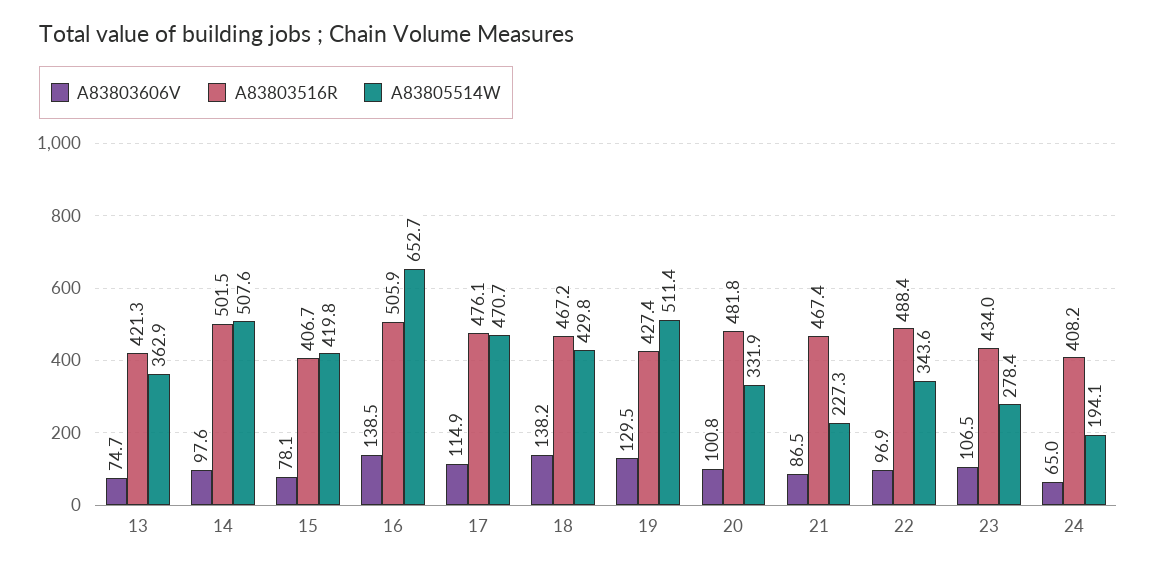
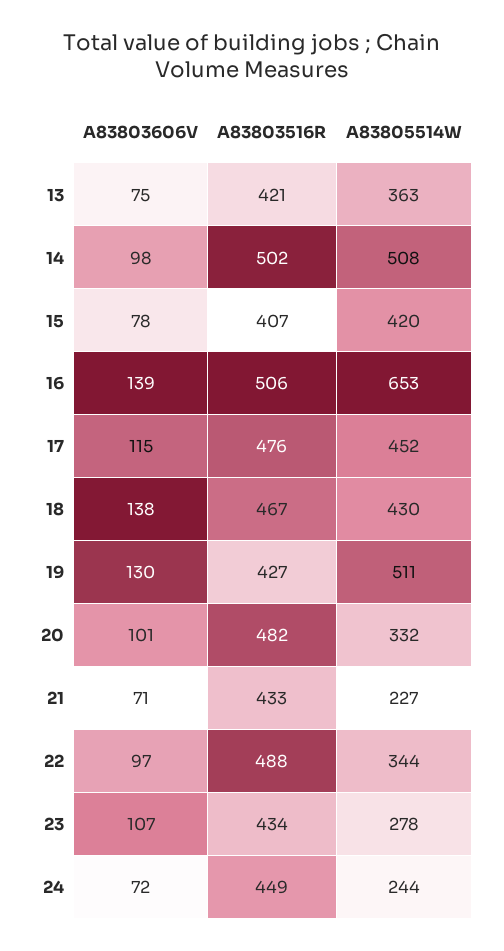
  {
    "A83803606V": {
      "13": 74.7,
      "14": 97.6,
      "15": 78.1,
      "16": 138.5,
      "17": 114.9,
      "18": 138.2,
      "19": 129.5,
      "20": 100.8,
-     "21": 86.5,
+     "21": 71,
      "22": 96.9,
      "23": 106.5,
-     "24": 65
+     "24": 72
    },
    "A83803516R": {
      "13": 421.3,
      "14": 501.5,
      "15": 406.7,
      "16": 505.9,
      "17": 476.1,
      "18": 467.2,
      "19": 427.4,
      "20": 481.8,
-     "21": 467.4,
+     "21": 433,
      "22": 488.4,
      "23": 434,
-     "24": 408.2
+     "24": 449
    },
    "A83805514W": {
      "13": 362.9,
      "14": 507.6,
      "15": 419.8,
      "16": 652.7,
-     "17": 470.7,
+     "17": 452,
      "18": 429.8,
      "19": 511.4,
      "20": 331.9,
      "21": 227.3,
      "22": 343.6,
      "23": 278.4,
-     "24": 194.1
+     "24": 244
    }
  }

